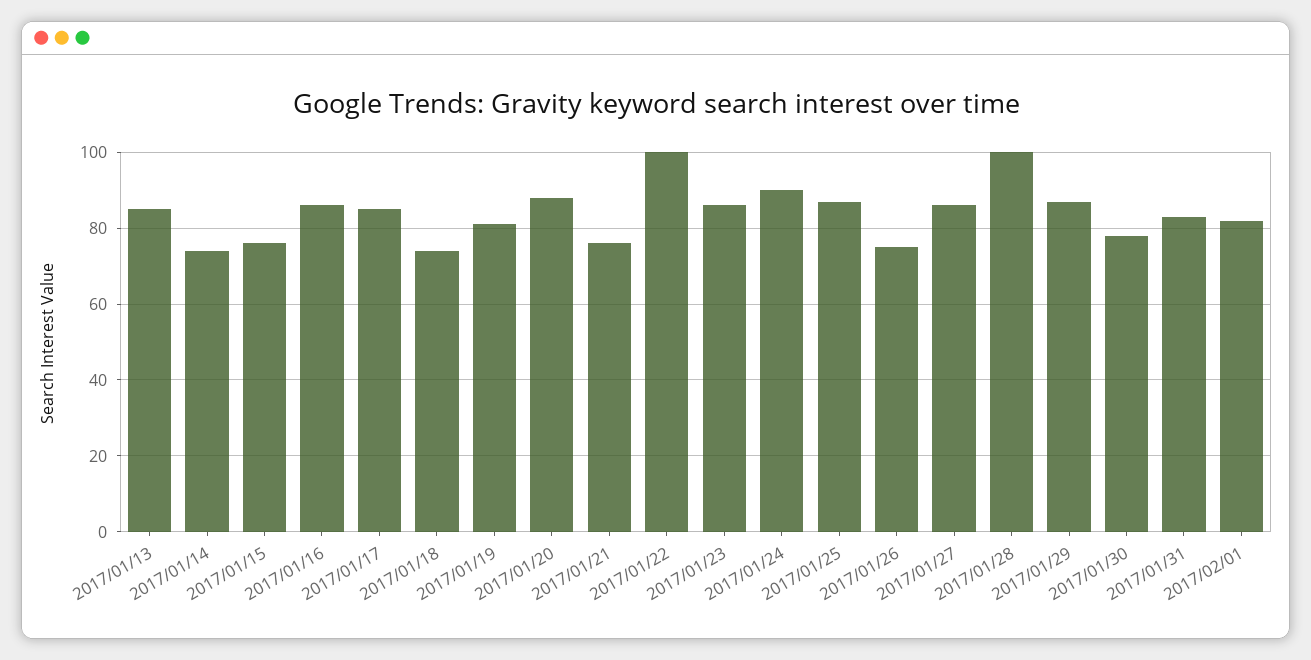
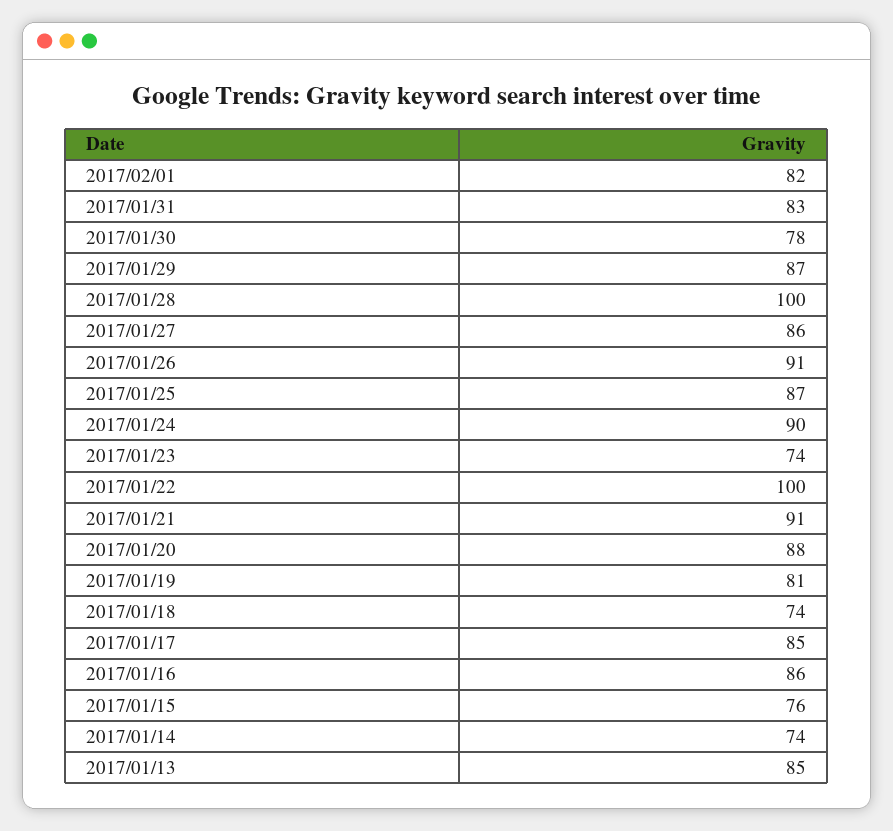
  {
    "2017/01/13": 85,
    "2017/01/14": 74,
    "2017/01/15": 76,
    "2017/01/16": 86,
    "2017/01/17": 85,
    "2017/01/18": 74,
    "2017/01/19": 81,
    "2017/01/20": 88,
-   "2017/01/21": 75,
+   "2017/01/21": 91,
    "2017/01/22": 100,
-   "2017/01/23": 85,
+   "2017/01/23": 74,
    "2017/01/24": 90,
    "2017/01/25": 87,
-   "2017/01/26": 75,
+   "2017/01/26": 91,
    "2017/01/27": 86,
    "2017/01/28": 100,
    "2017/01/29": 87,
    "2017/01/30": 78,
    "2017/01/31": 83,
    "2017/02/01": 82
  }

